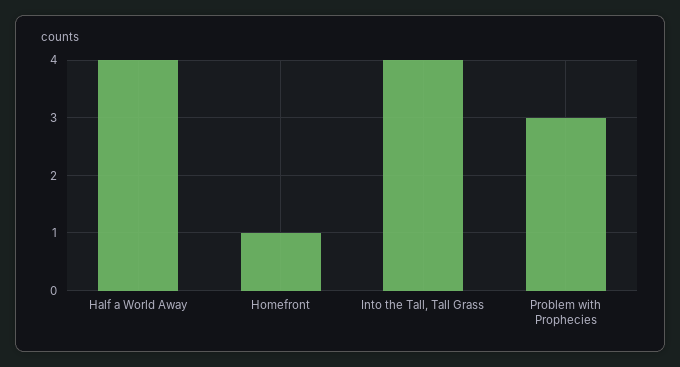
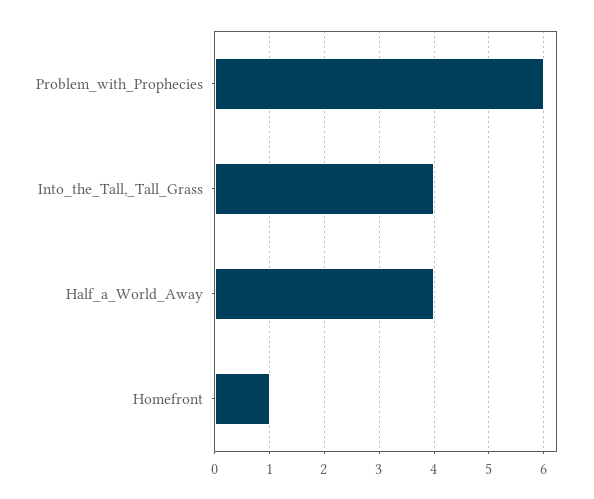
  {
    "Half a World Away": 4,
    "Homefront": 1,
    "Into the Tall, Tall Grass": 4,
-   "Problem with Prophecies": 3
+   "Problem with Prophecies": 6
  }

